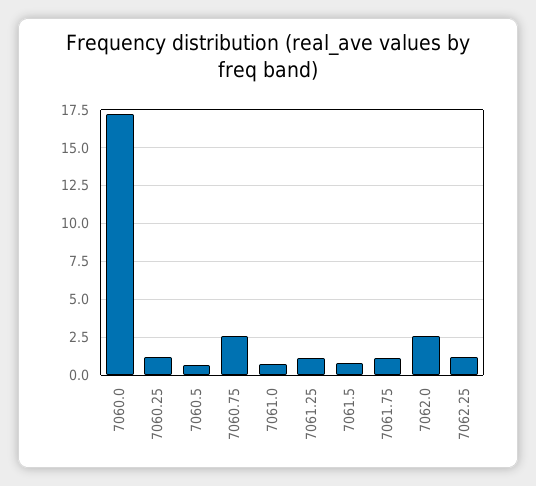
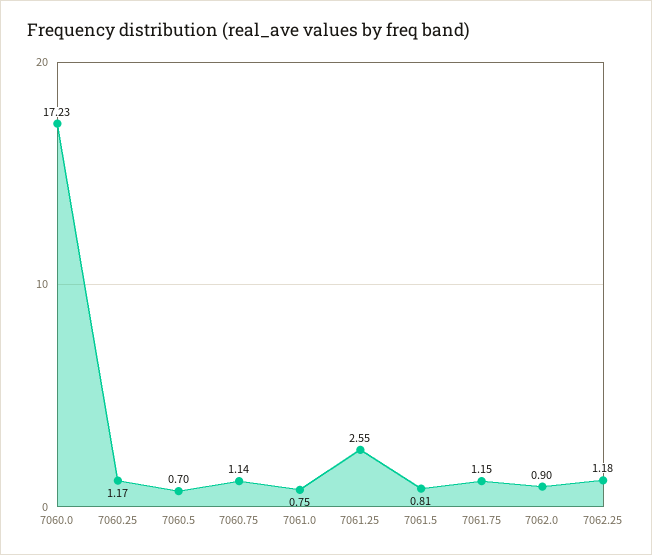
  {
    "7060.0": 17.23,
    "7060.25": 1.17,
    "7060.5": 0.7,
-   "7060.75": 2.5,
+   "7060.75": 1.14,
    "7061.0": 0.75,
-   "7061.25": 1,
+   "7061.25": 2.55,
    "7061.5": 0.81,
    "7061.75": 1.15,
-   "7062.0": 2.5,
+   "7062.0": 0.9,
    "7062.25": 1.18
  }

